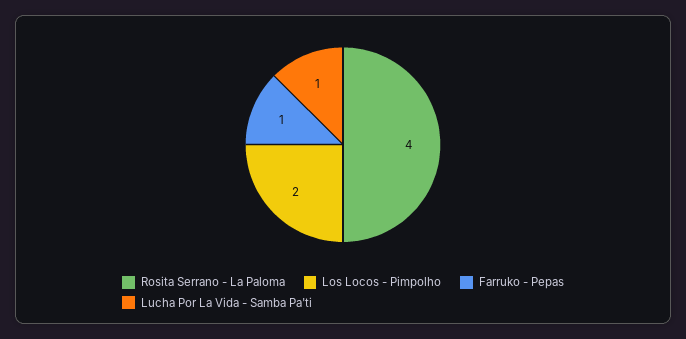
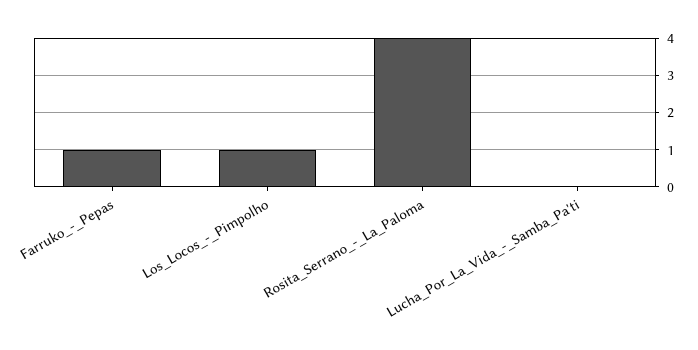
  {
    "Rosita Serrano - La Paloma": 4,
-   "Los Locos - Pimpolho": 2,
+   "Los Locos - Pimpolho": 1,
    "Farruko - Pepas": 1,
-   "Lucha Por La Vida - Samba Pa'ti": 1
+   "Lucha Por La Vida - Samba Pa'ti": 0
  }

